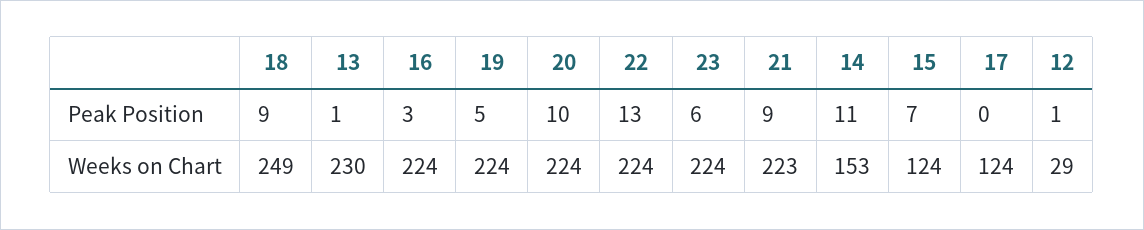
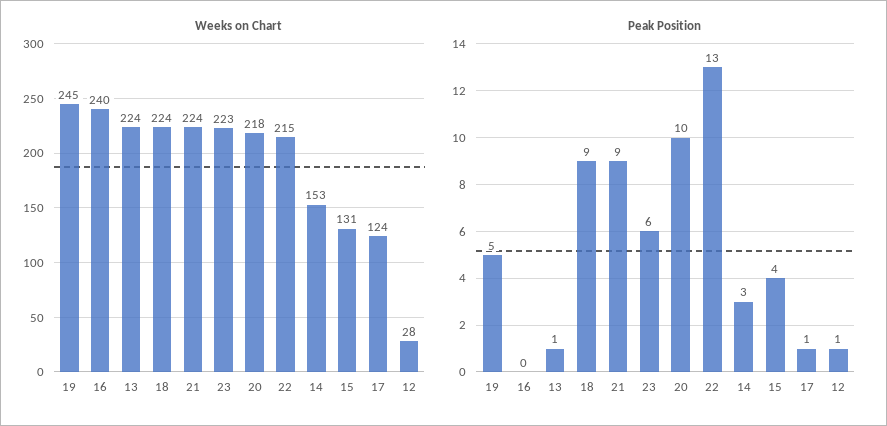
  {
    "Peak Position": {
      "18": 9,
      "13": 1,
-     "16": 3,
+     "16": 0,
      "19": 5,
      "20": 10,
      "22": 13,
      "23": 6,
      "21": 9,
-     "14": 11,
+     "14": 3,
-     "15": 7,
+     "15": 4,
-     "17": 0,
+     "17": 1,
      "12": 1
    },
    "Weeks on Chart": {
-     "18": 249,
+     "18": 224,
-     "13": 230,
+     "13": 224,
-     "16": 224,
+     "16": 240,
-     "19": 224,
+     "19": 245,
-     "20": 224,
+     "20": 218,
-     "22": 224,
+     "22": 215,
-     "23": 224,
+     "23": 223,
-     "21": 223,
+     "21": 224,
      "14": 153,
-     "15": 124,
+     "15": 131,
      "17": 124,
-     "12": 29
+     "12": 28
    }
  }

